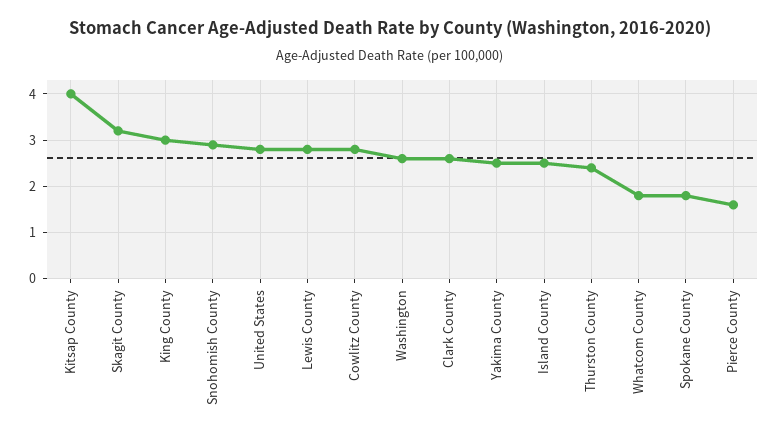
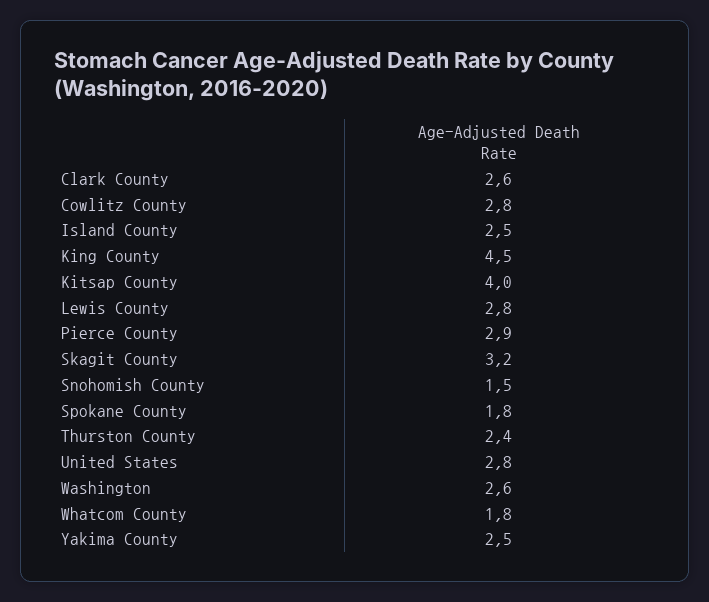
  {
    "Kitsap County": 4,
    "Skagit County": 3.2,
-   "King County": 3,
+   "King County": 4.5,
-   "Snohomish County": 3,
+   "Snohomish County": 1.5,
    "United States": 2.8,
    "Lewis County": 2.8,
    "Cowlitz County": 2.8,
    "Washington": 2.6,
    "Clark County": 2.6,
    "Yakima County": 2.5,
    "Island County": 2.5,
    "Thurston County": 2.4,
    "Whatcom County": 1.8,
    "Spokane County": 1.8,
-   "Pierce County": 1.5
+   "Pierce County": 2.9
  }

